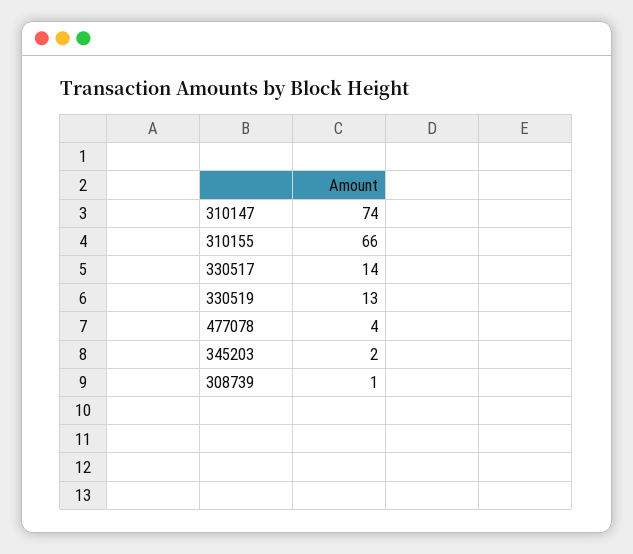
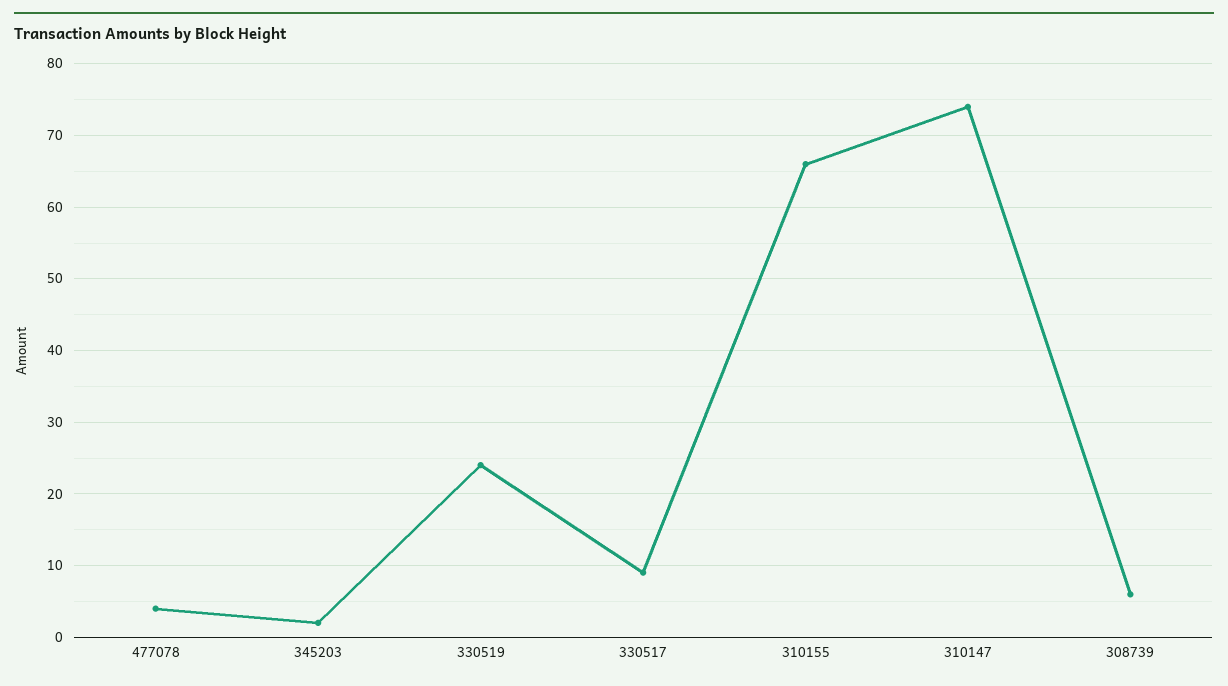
  {
    "310147": 74,
    "310155": 66,
-   "330517": 14,
+   "330517": 9,
-   "330519": 13,
+   "330519": 24,
    "477078": 4,
    "345203": 2,
-   "308739": 1
+   "308739": 6
  }

